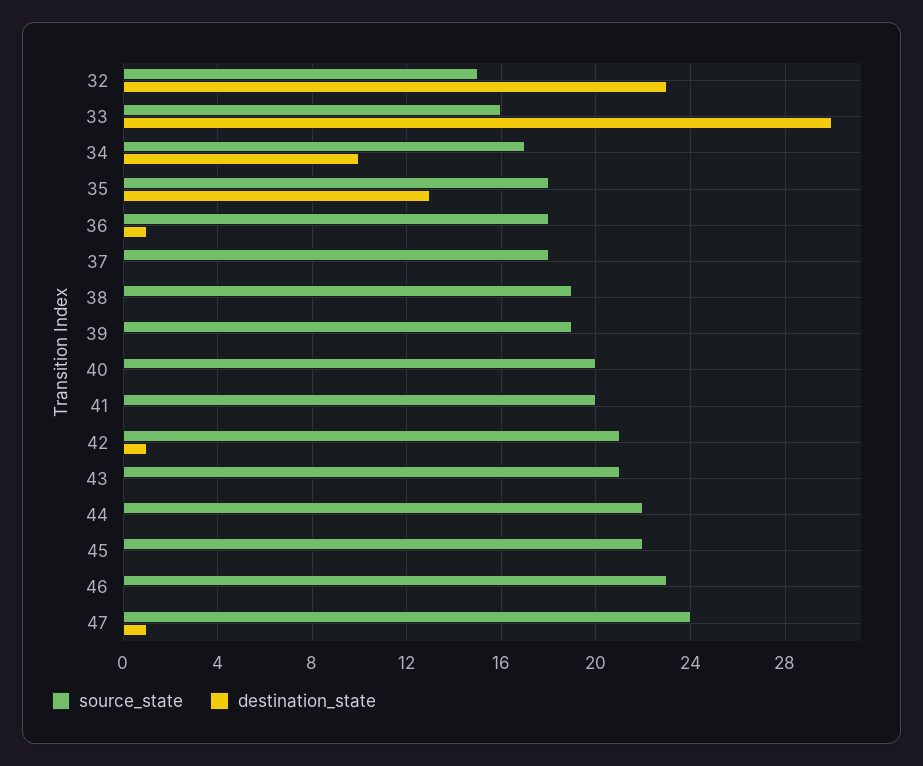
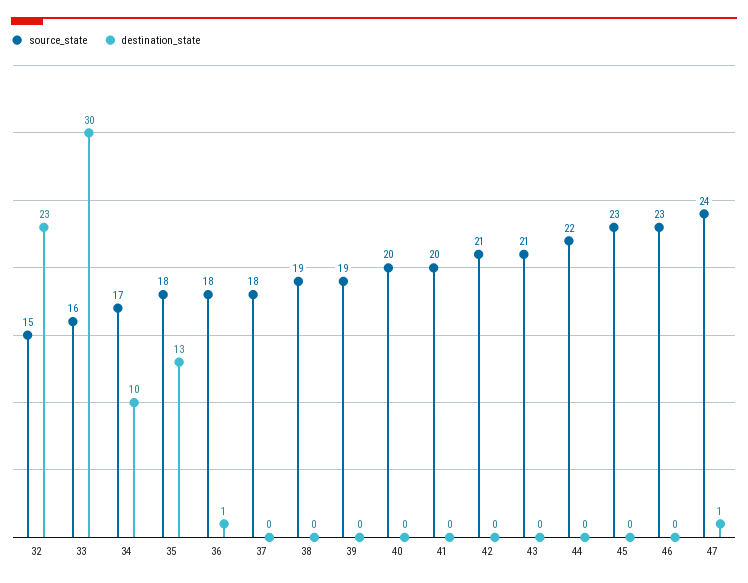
  {
    "source_state": {
      "32": 15,
      "33": 16,
      "34": 17,
      "35": 18,
      "36": 18,
      "37": 18,
      "38": 19,
      "39": 19,
      "40": 20,
      "41": 20,
      "42": 21,
      "43": 21,
      "44": 22,
-     "45": 22,
+     "45": 23,
      "46": 23,
      "47": 24
    },
    "destination_state": {
      "32": 23,
      "33": 30,
      "34": 10,
      "35": 13,
      "36": 1,
      "37": 0,
      "38": 0,
      "39": 0,
      "40": 0,
      "41": 0,
-     "42": 1,
+     "42": 0,
      "43": 0,
      "44": 0,
      "45": 0,
      "46": 0,
      "47": 1
    }
  }

